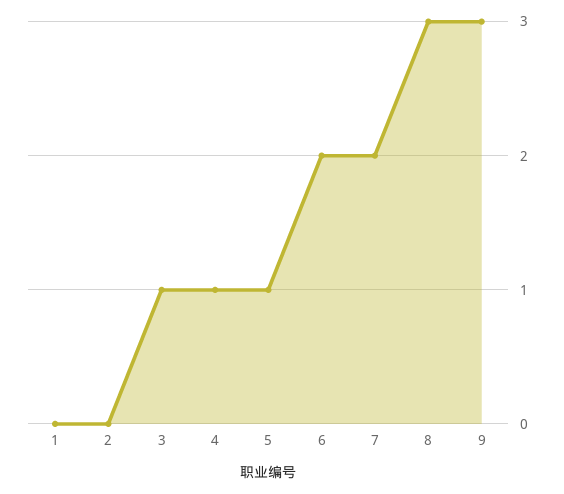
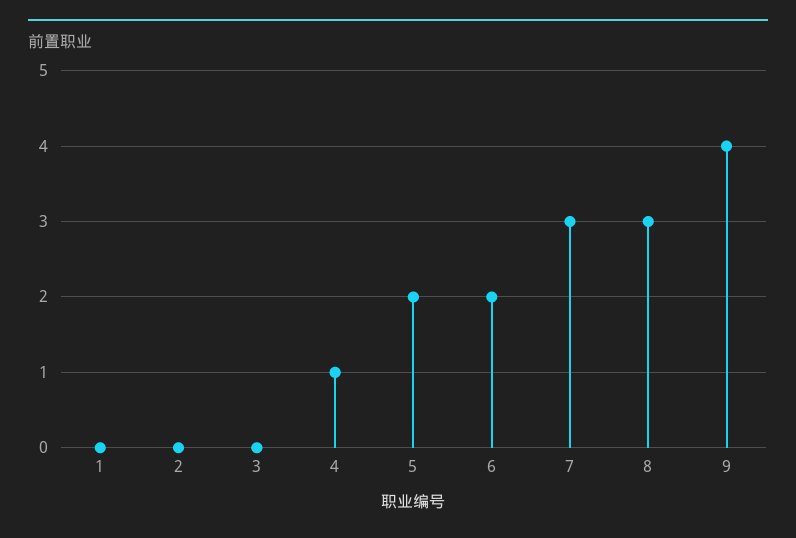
  {
    "1": 0,
    "2": 0,
-   "3": 1,
+   "3": 0,
    "4": 1,
-   "5": 1,
+   "5": 2,
    "6": 2,
-   "7": 2,
+   "7": 3,
    "8": 3,
-   "9": 3
+   "9": 4
  }

